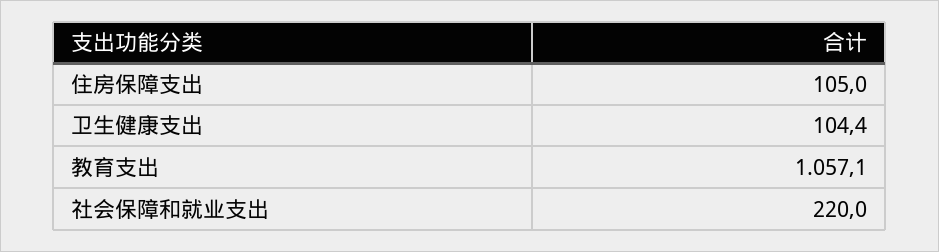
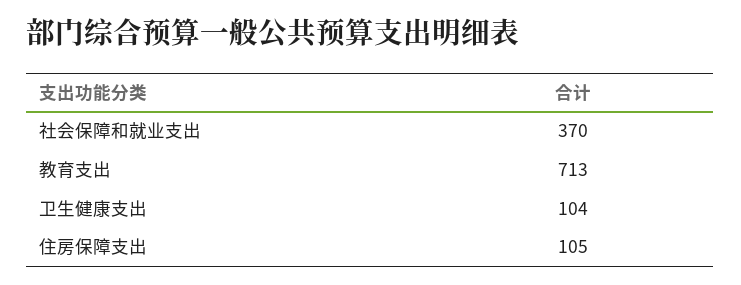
  {
    "住房保障支出": 105,
    "卫生健康支出": 104.4,
-   "教育支出": 1057.1,
+   "教育支出": 713,
-   "社会保障和就业支出": 220
+   "社会保障和就业支出": 370
  }

